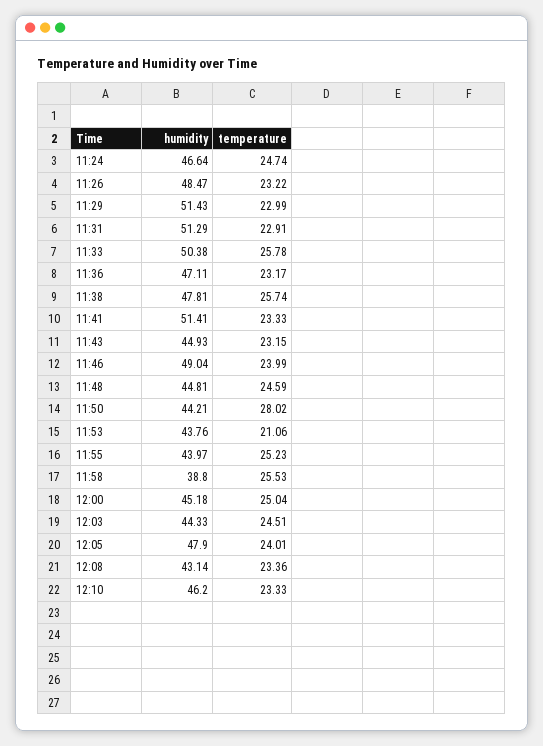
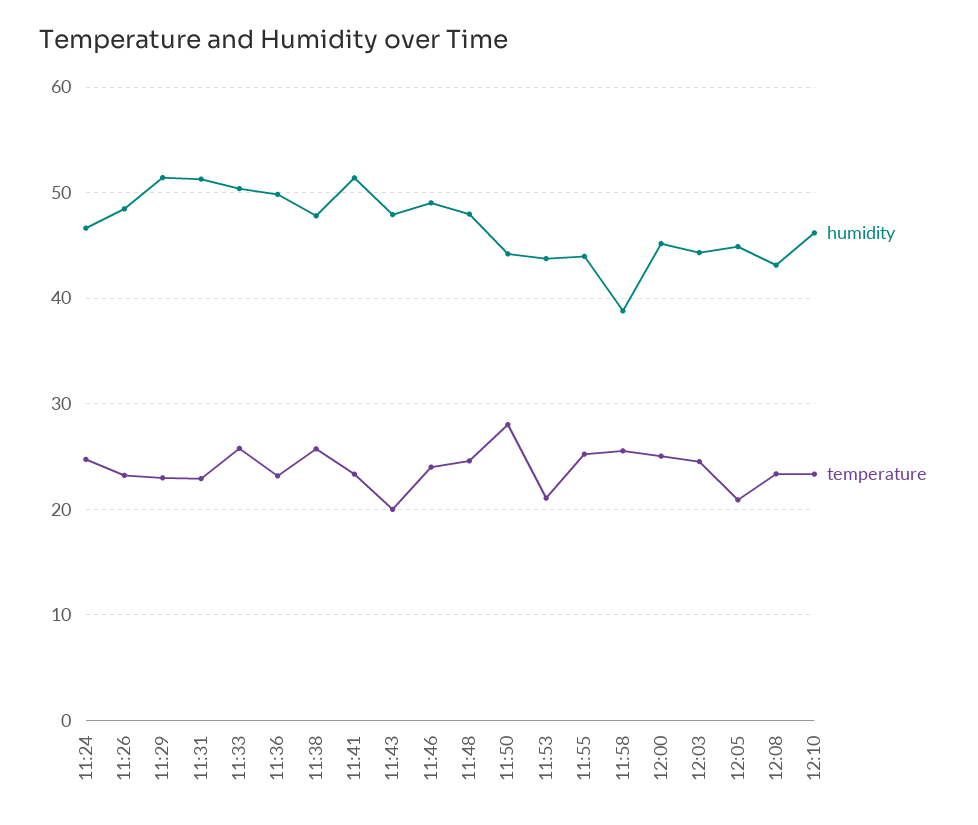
  {
    "humidity": {
      "11:24": 46.64,
      "11:26": 48.47,
      "11:29": 51.43,
      "11:31": 51.29,
      "11:33": 50.38,
-     "11:36": 47.11,
+     "11:36": 50,
      "11:38": 47.81,
      "11:41": 51.41,
-     "11:43": 44.93,
+     "11:43": 48,
      "11:46": 49.04,
-     "11:48": 44.81,
+     "11:48": 48,
      "11:50": 44.21,
      "11:53": 43.76,
      "11:55": 43.97,
      "11:58": 38.8,
      "12:00": 45.18,
      "12:03": 44.33,
-     "12:05": 47.9,
+     "12:05": 45,
      "12:08": 43.14,
      "12:10": 46.2
    },
    "temperature": {
      "11:24": 24.74,
      "11:26": 23.22,
      "11:29": 22.99,
      "11:31": 22.91,
      "11:33": 25.78,
      "11:36": 23.17,
      "11:38": 25.74,
      "11:41": 23.33,
-     "11:43": 23.15,
+     "11:43": 20,
      "11:46": 23.99,
      "11:48": 24.59,
      "11:50": 28.02,
      "11:53": 21.06,
      "11:55": 25.23,
      "11:58": 25.53,
      "12:00": 25.04,
      "12:03": 24.51,
-     "12:05": 24.01,
+     "12:05": 21,
      "12:08": 23.36,
      "12:10": 23.33
    }
  }

